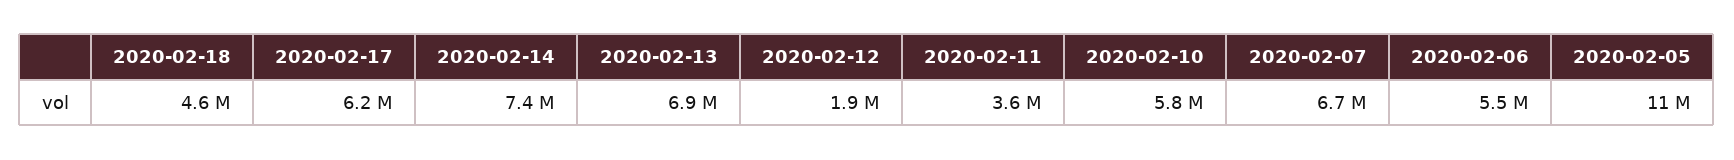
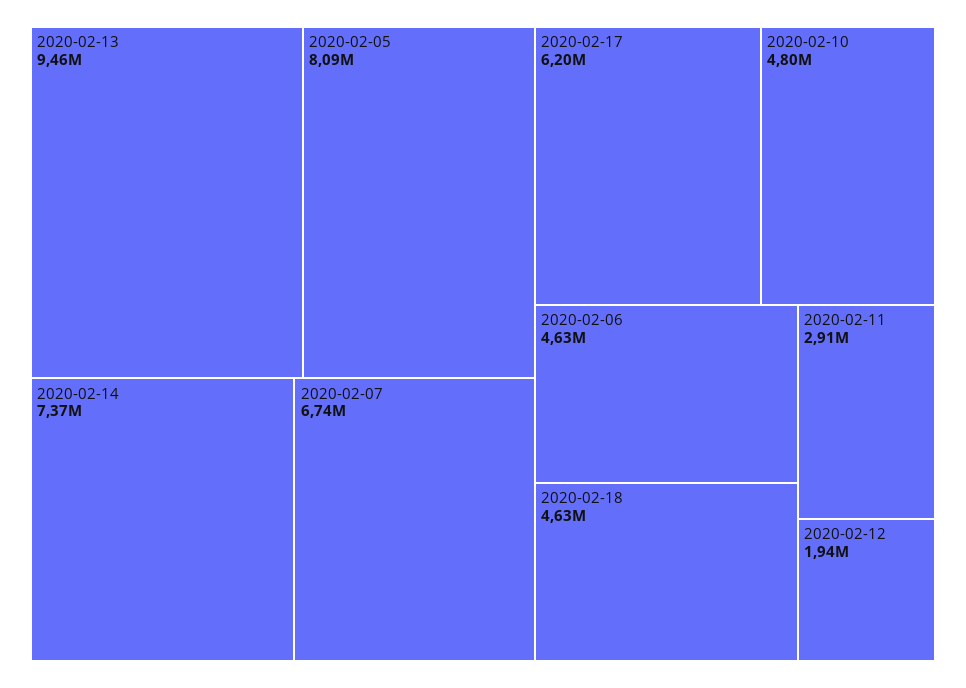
  {
    "2020-02-18": 4630000,
    "2020-02-17": 6200000,
    "2020-02-14": 7370000,
-   "2020-02-13": 6900000,
+   "2020-02-13": 9460000,
    "2020-02-12": 1940000,
-   "2020-02-11": 3600000,
+   "2020-02-11": 2910000,
-   "2020-02-10": 5800000,
+   "2020-02-10": 4800000,
    "2020-02-07": 6740000,
-   "2020-02-06": 5500000,
+   "2020-02-06": 4630000,
-   "2020-02-05": 11000000
+   "2020-02-05": 8090000
  }

